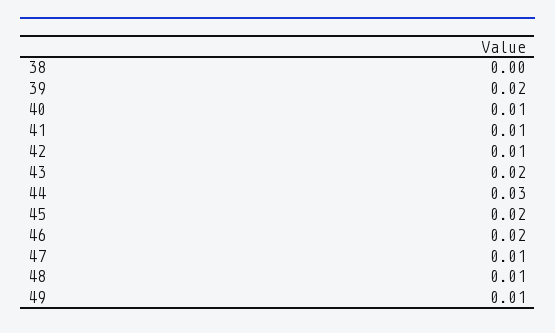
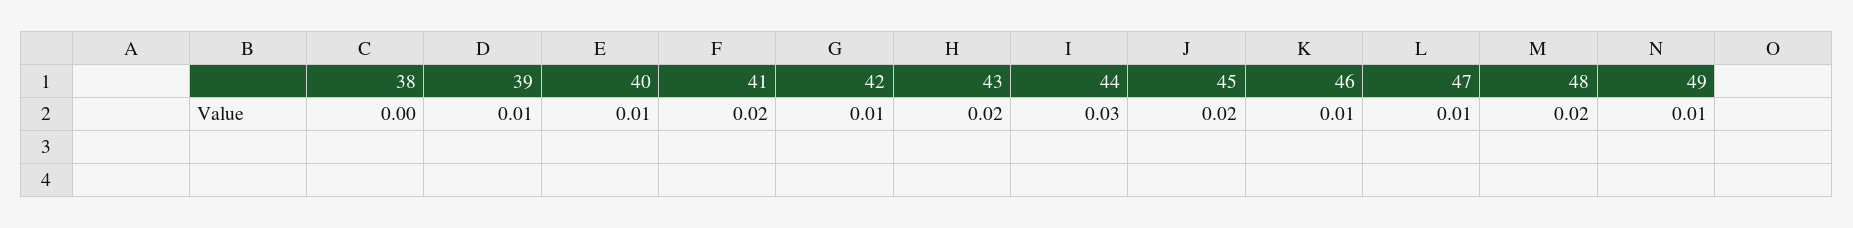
  {
    "38": 0,
-   "39": 0.02,
+   "39": 0.01,
    "40": 0.01,
-   "41": 0.01,
+   "41": 0.02,
    "42": 0.01,
    "43": 0.02,
    "44": 0.03,
    "45": 0.02,
-   "46": 0.02,
+   "46": 0.01,
    "47": 0.01,
-   "48": 0.01,
+   "48": 0.02,
    "49": 0.01
  }

